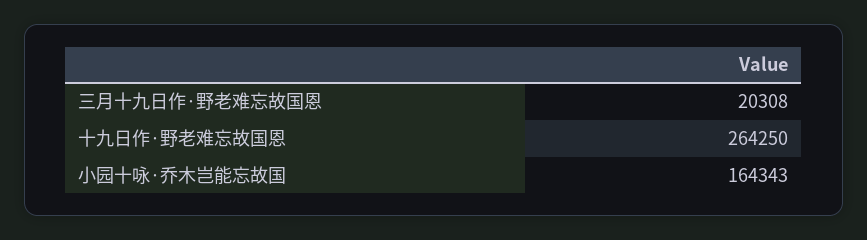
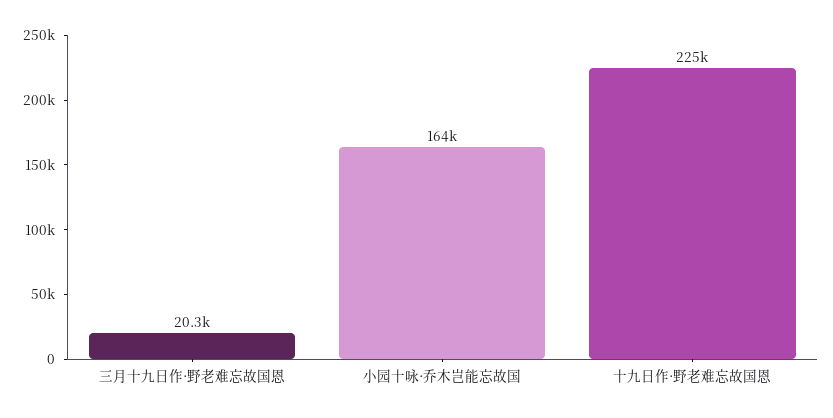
  {
    "三月十九日作·野老难忘故国恩": 20308,
-   "十九日作·野老难忘故国恩": 264250,
+   "十九日作·野老难忘故国恩": 225000,
    "小园十咏·乔木岂能忘故国": 164343
  }

